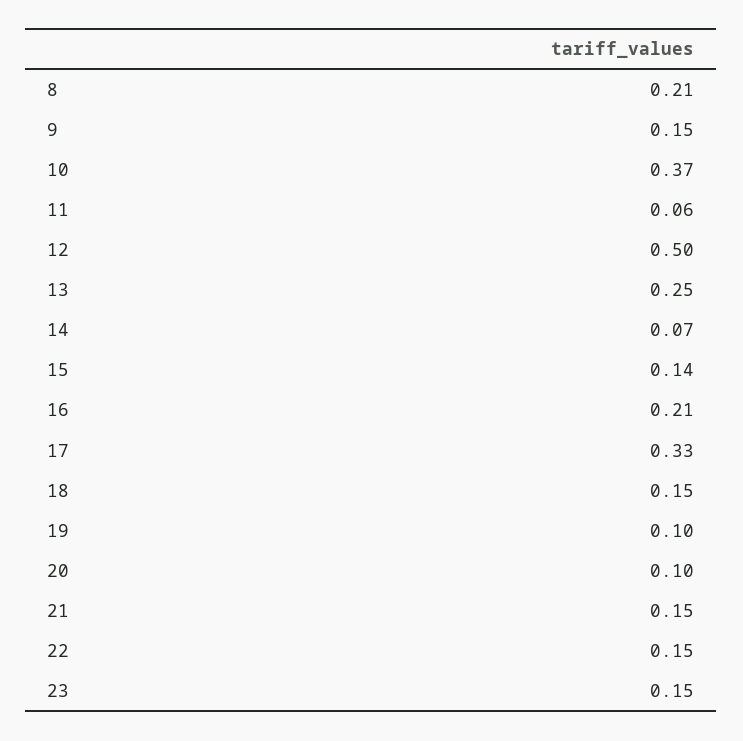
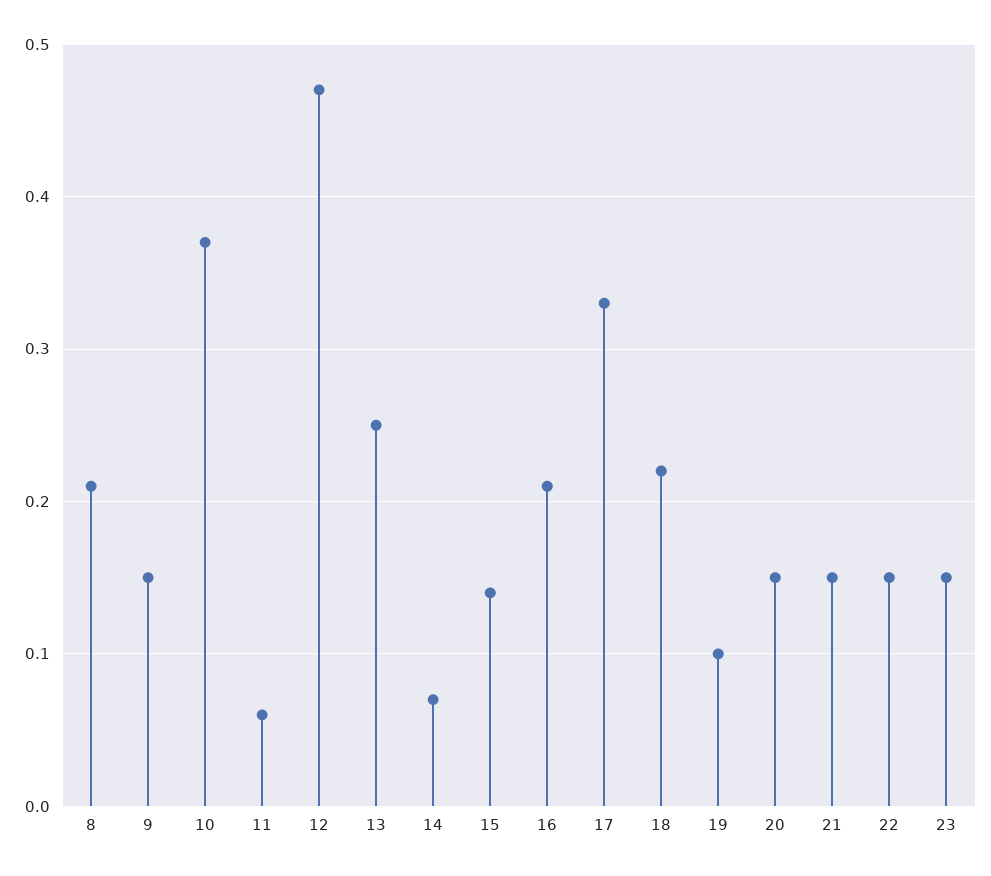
  {
    "8": 0.21,
    "9": 0.15,
    "10": 0.37,
    "11": 0.06,
-   "12": 0.5,
+   "12": 0.47,
    "13": 0.25,
    "14": 0.07,
    "15": 0.14,
    "16": 0.21,
    "17": 0.33,
-   "18": 0.15,
+   "18": 0.22,
    "19": 0.1,
-   "20": 0.1,
+   "20": 0.15,
    "21": 0.15,
    "22": 0.15,
    "23": 0.15
  }

